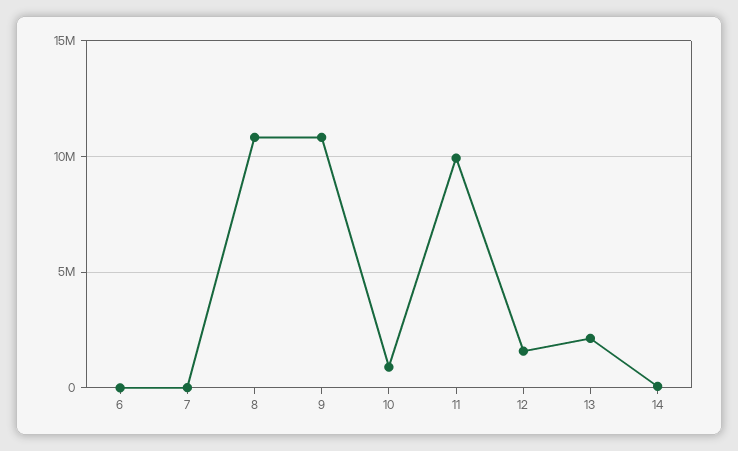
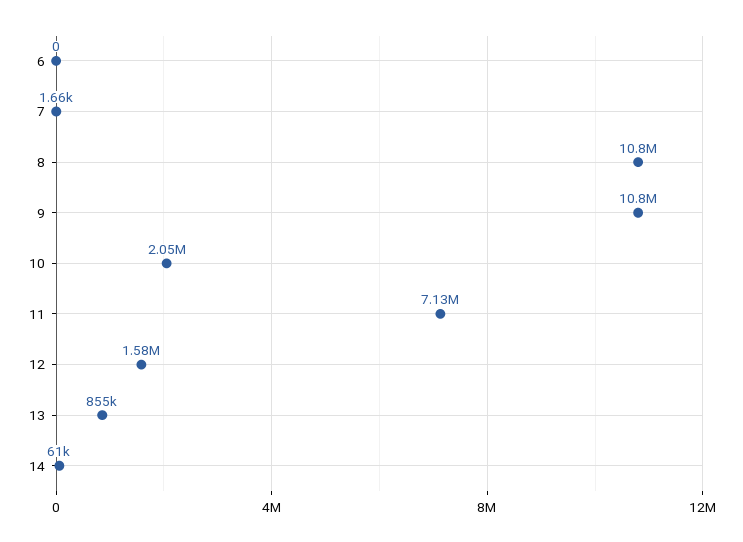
  {
    "6": 0,
    "7": 1660,
    "8": 10800000,
    "9": 10800000,
-   "10": 1000000,
+   "10": 2050000,
-   "11": 10000000,
+   "11": 7130000,
    "12": 1580000,
-   "13": 2000000,
+   "13": 855000,
    "14": 61000
  }

